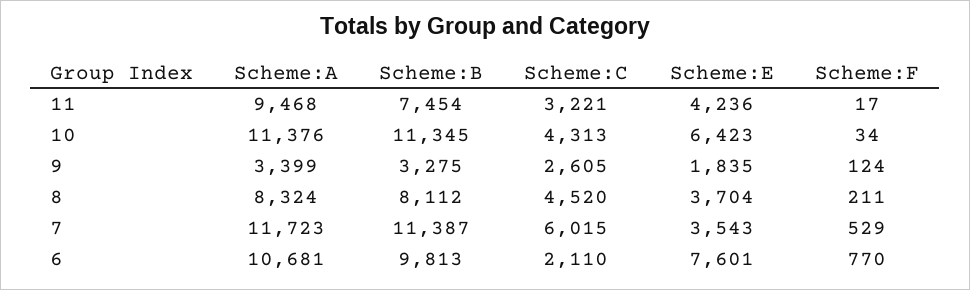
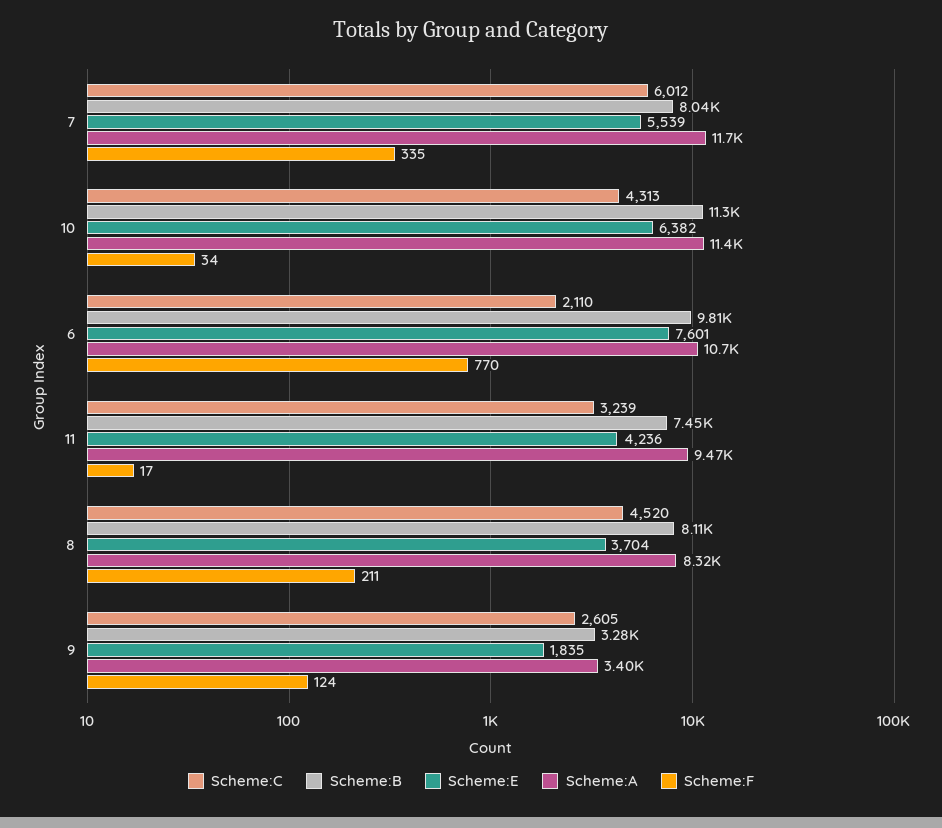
  {
    "Scheme:A": {
      "11": 9468,
      "10": 11376,
      "9": 3399,
      "8": 8324,
      "7": 11723,
      "6": 10681
    },
    "Scheme:B": {
      "11": 7454,
      "10": 11345,
      "9": 3275,
      "8": 8112,
-     "7": 11387,
+     "7": 8040,
      "6": 9813
    },
    "Scheme:C": {
-     "11": 3221,
+     "11": 3239,
      "10": 4313,
      "9": 2605,
      "8": 4520,
-     "7": 6015,
+     "7": 6012,
      "6": 2110
    },
    "Scheme:E": {
      "11": 4236,
-     "10": 6423,
+     "10": 6382,
      "9": 1835,
      "8": 3704,
-     "7": 3543,
+     "7": 5539,
      "6": 7601
    },
    "Scheme:F": {
      "11": 17,
      "10": 34,
      "9": 124,
      "8": 211,
-     "7": 529,
+     "7": 335,
      "6": 770
    }
  }

